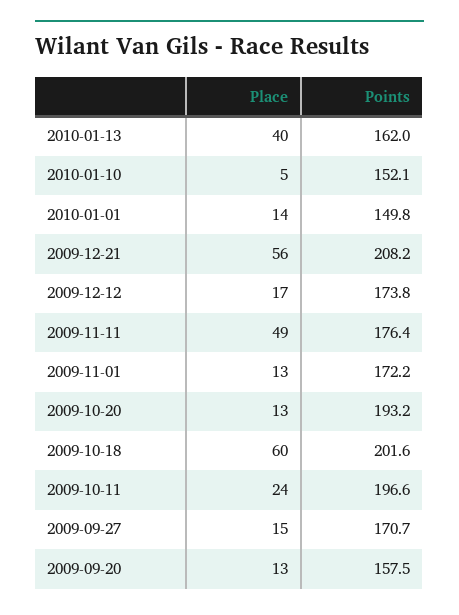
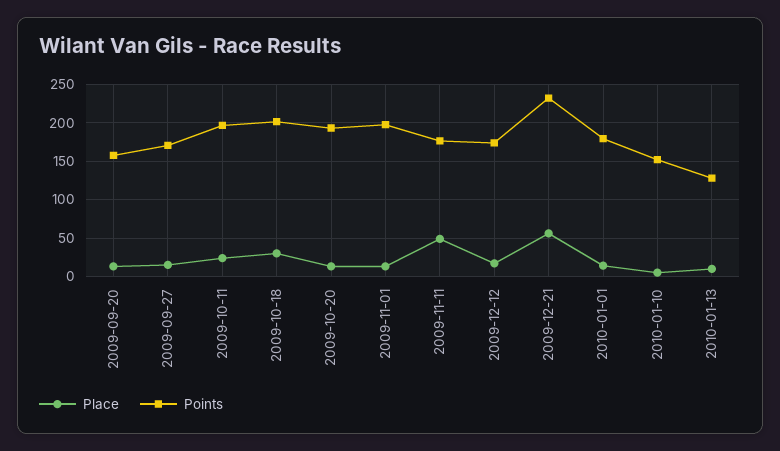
  {
    "Place": {
-     "2010-01-13": 40,
+     "2010-01-13": 10,
      "2010-01-10": 5,
      "2010-01-01": 14,
      "2009-12-21": 56,
      "2009-12-12": 17,
      "2009-11-11": 49,
      "2009-11-01": 13,
      "2009-10-20": 13,
-     "2009-10-18": 60,
+     "2009-10-18": 30,
      "2009-10-11": 24,
      "2009-09-27": 15,
      "2009-09-20": 13
    },
    "Points": {
-     "2010-01-13": 162,
+     "2010-01-13": 130,
      "2010-01-10": 152.1,
-     "2010-01-01": 149.8,
+     "2010-01-01": 180,
-     "2009-12-21": 208.2,
+     "2009-12-21": 230,
      "2009-12-12": 173.8,
      "2009-11-11": 176.4,
-     "2009-11-01": 172.2,
+     "2009-11-01": 200,
      "2009-10-20": 193.2,
      "2009-10-18": 201.6,
      "2009-10-11": 196.6,
      "2009-09-27": 170.7,
      "2009-09-20": 157.5
    }
  }

